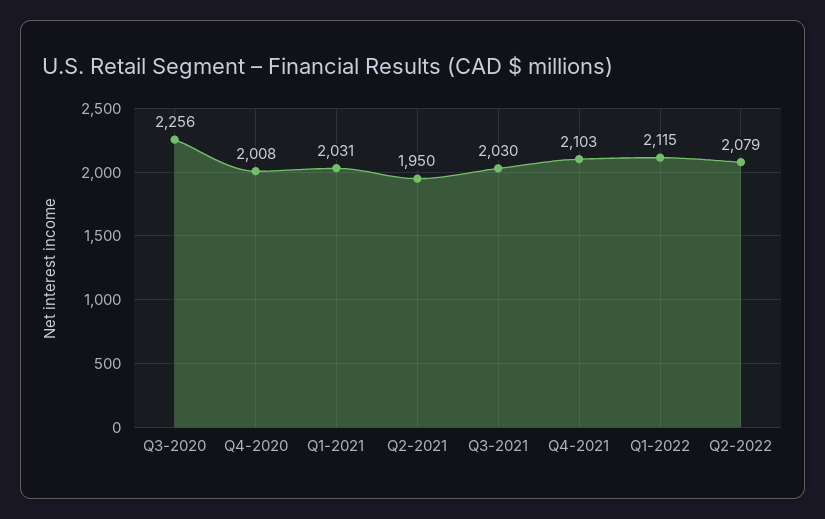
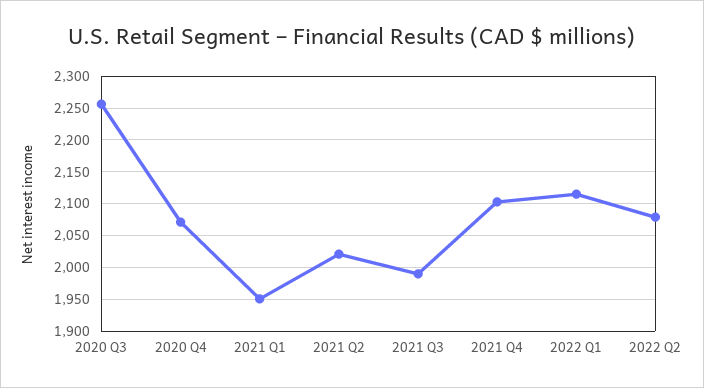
  {
    "Q3-2020": 2256,
-   "Q4-2020": 2008,
+   "Q4-2020": 2070,
-   "Q1-2021": 2031,
+   "Q1-2021": 1950,
-   "Q2-2021": 1950,
+   "Q2-2021": 2020,
-   "Q3-2021": 2030,
+   "Q3-2021": 1990,
    "Q4-2021": 2103,
    "Q1-2022": 2115,
    "Q2-2022": 2079
  }

